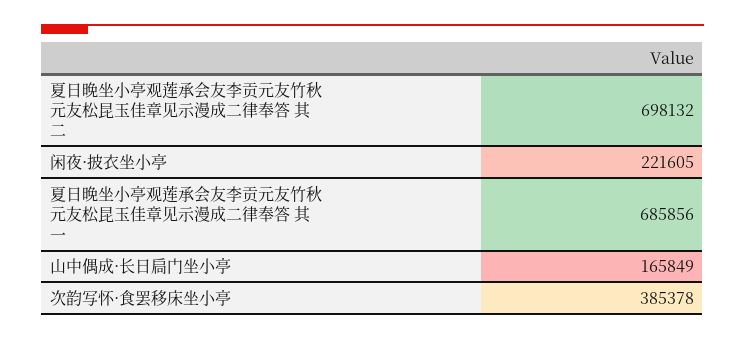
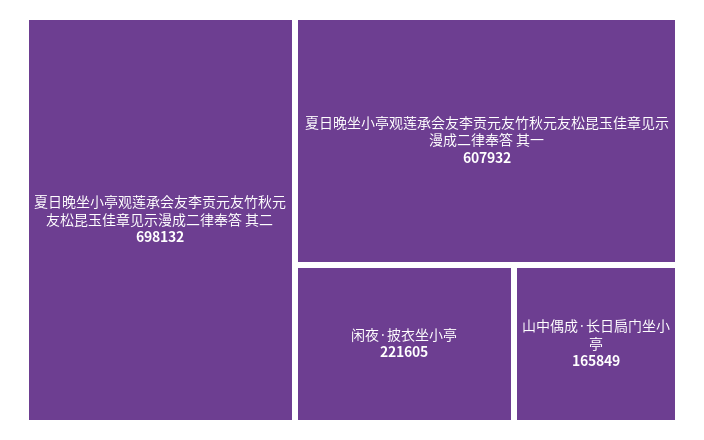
  {
    "夏日晚坐小亭观莲承会友李贡元友竹秋元友松昆玉佳章见示漫成二律奉答 其二": 698132,
    "闲夜·披衣坐小亭": 221605,
-   "夏日晚坐小亭观莲承会友李贡元友竹秋元友松昆玉佳章见示漫成二律奉答 其一": 685856,
+   "夏日晚坐小亭观莲承会友李贡元友竹秋元友松昆玉佳章见示漫成二律奉答 其一": 607932,
-   "山中偶成·长日扃门坐小亭": 165849,
+   "山中偶成·长日扃门坐小亭": 165849
-   "次韵写怀·食罢移床坐小亭": 385378
  }

